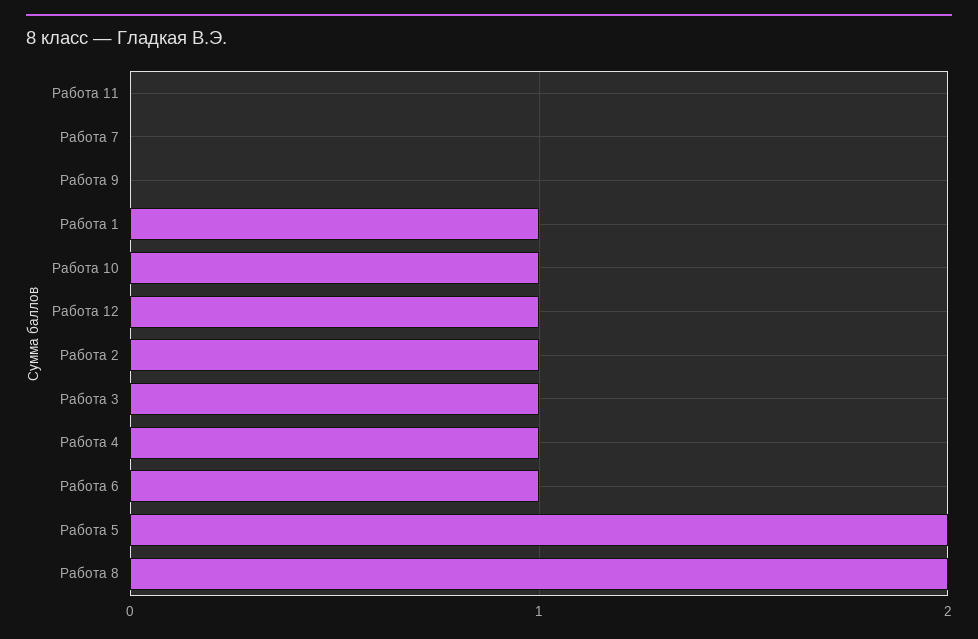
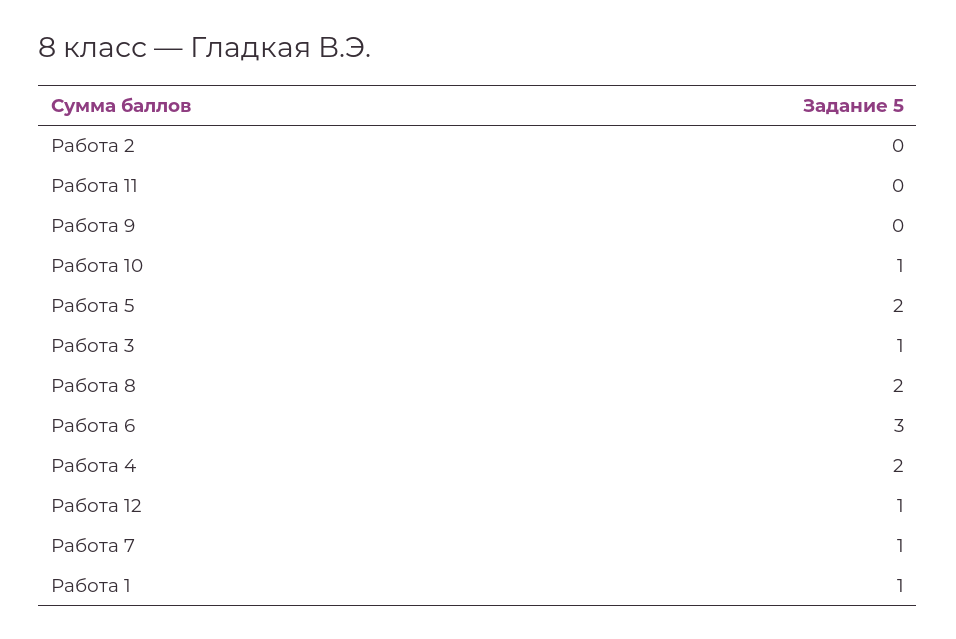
  {
    "Работа 11": 0,
-   "Работа 7": 0,
+   "Работа 7": 1,
    "Работа 9": 0,
    "Работа 1": 1,
    "Работа 10": 1,
    "Работа 12": 1,
-   "Работа 2": 1,
+   "Работа 2": 0,
    "Работа 3": 1,
-   "Работа 4": 1,
+   "Работа 4": 2,
-   "Работа 6": 1,
+   "Работа 6": 3,
    "Работа 5": 2,
    "Работа 8": 2
  }

